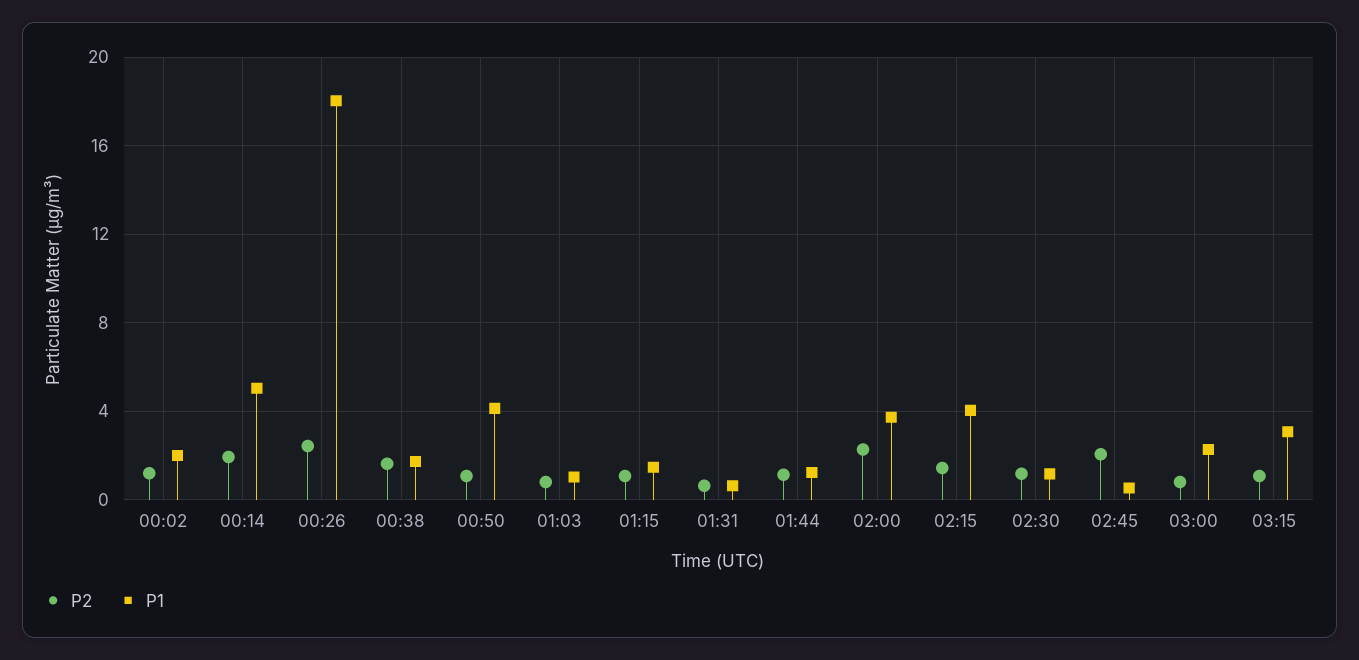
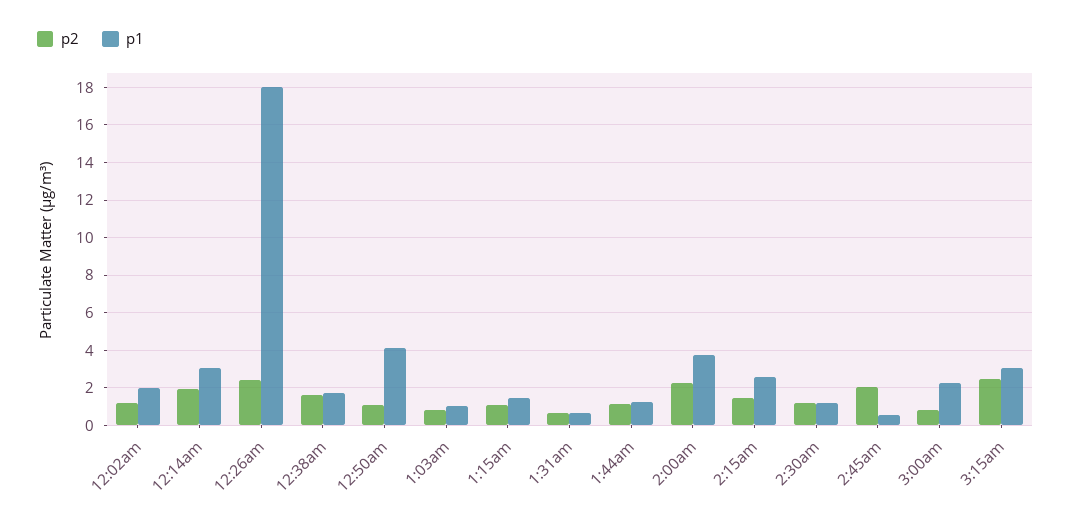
  {
    "P2": {
      "00:02": 1,
      "00:14": 2,
      "00:26": 2.5,
      "00:38": 1.5,
      "00:50": 1,
      "01:03": 1,
      "01:15": 1,
      "01:31": 0.5,
      "01:44": 1,
      "02:00": 2.5,
      "02:15": 1.5,
      "02:30": 1,
      "02:45": 2,
      "03:00": 1,
-     "03:15": 1
+     "03:15": 2.5
    },
    "P1": {
      "00:02": 2,
-     "00:14": 5,
+     "00:14": 3,
      "00:26": 18,
      "00:38": 1.5,
      "00:50": 4,
      "01:03": 1,
      "01:15": 1.5,
      "01:31": 0.5,
      "01:44": 1,
      "02:00": 3.5,
-     "02:15": 4,
+     "02:15": 2.5,
      "02:30": 1,
      "02:45": 0.5,
      "03:00": 2.5,
      "03:15": 3
    }
  }

